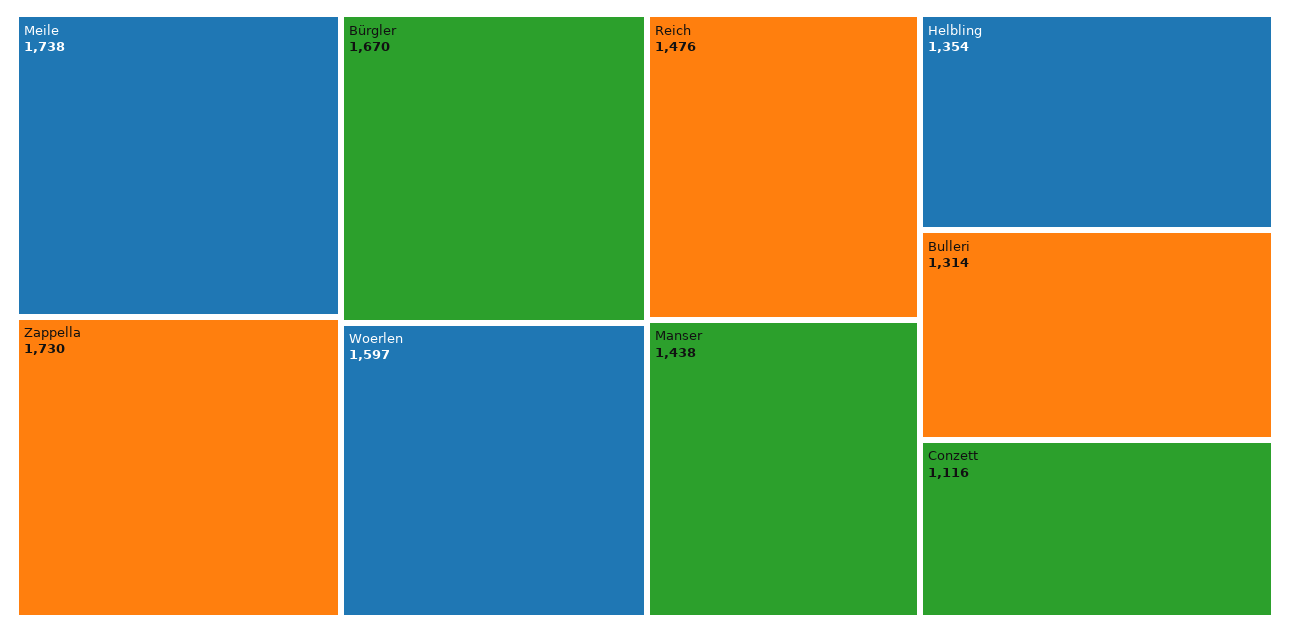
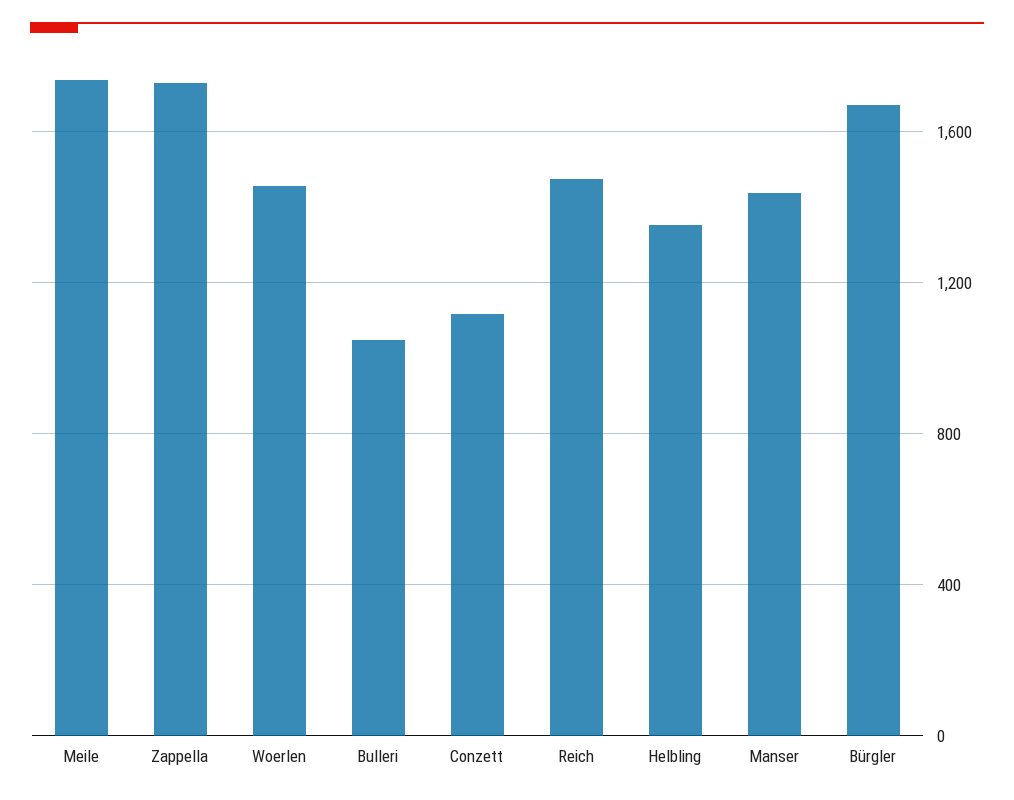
  {
    "Meile": 1738,
    "Zappella": 1730,
    "Bürgler": 1670,
-   "Woerlen": 1597,
+   "Woerlen": 1450,
    "Reich": 1476,
    "Manser": 1438,
    "Helbling": 1354,
-   "Bulleri": 1314,
+   "Bulleri": 1050,
    "Conzett": 1116
  }

